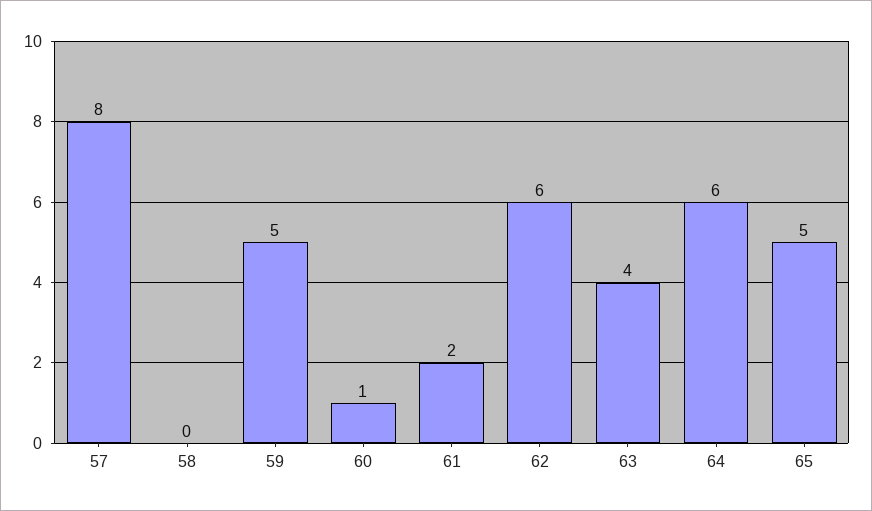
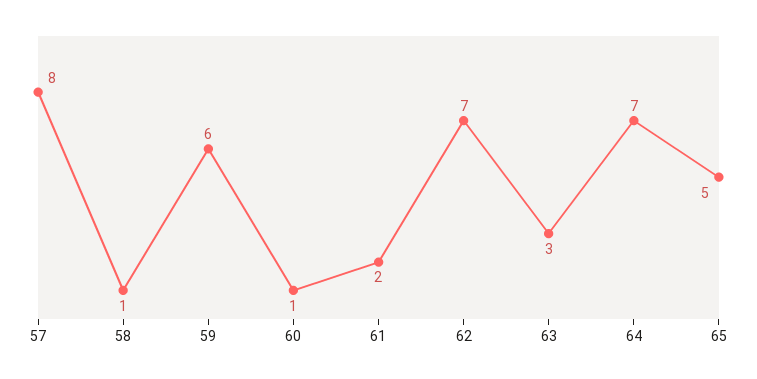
  {
    "57": 8,
-   "58": 0,
+   "58": 1,
-   "59": 5,
+   "59": 6,
    "60": 1,
    "61": 2,
-   "62": 6,
+   "62": 7,
-   "63": 4,
+   "63": 3,
-   "64": 6,
+   "64": 7,
    "65": 5
  }

